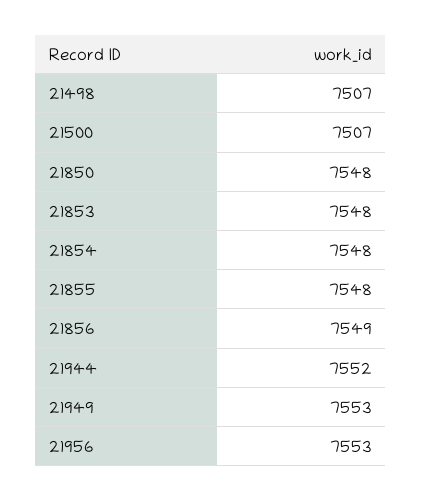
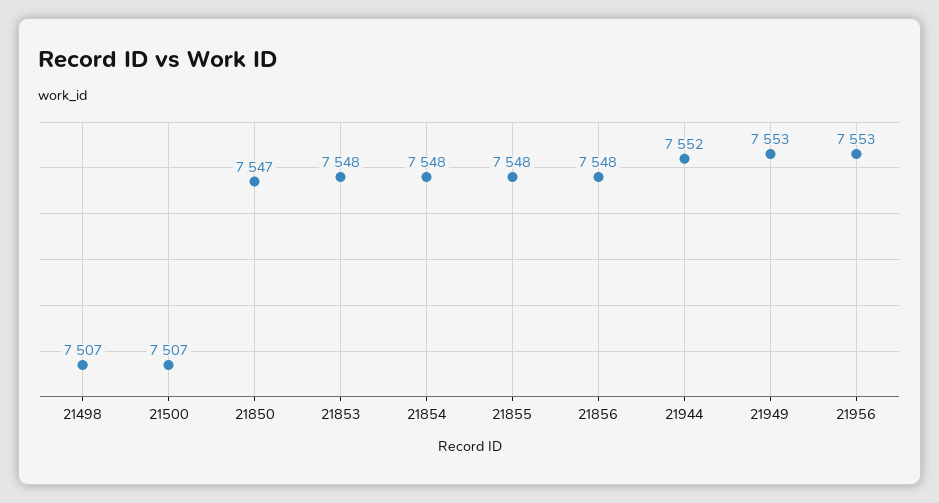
  {
    "21498": 7507,
    "21500": 7507,
-   "21850": 7548,
+   "21850": 7547,
    "21853": 7548,
    "21854": 7548,
    "21855": 7548,
-   "21856": 7549,
+   "21856": 7548,
    "21944": 7552,
    "21949": 7553,
    "21956": 7553
  }

